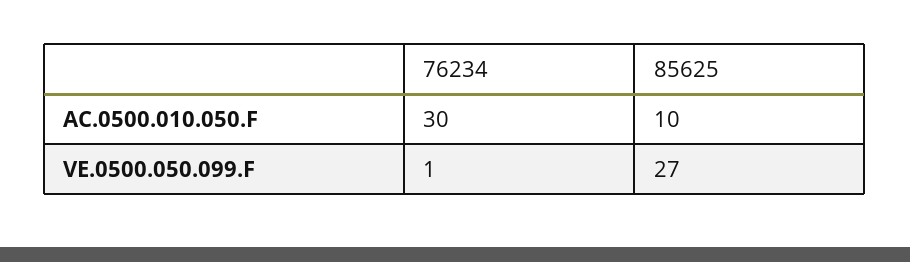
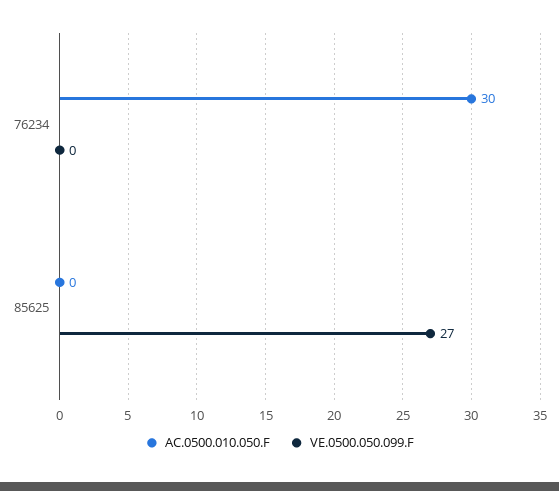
  {
    "AC.0500.010.050.F": {
      "76234": 30,
-     "85625": 10
+     "85625": 0
    },
    "VE.0500.050.099.F": {
-     "76234": 1,
+     "76234": 0,
      "85625": 27
    }
  }

